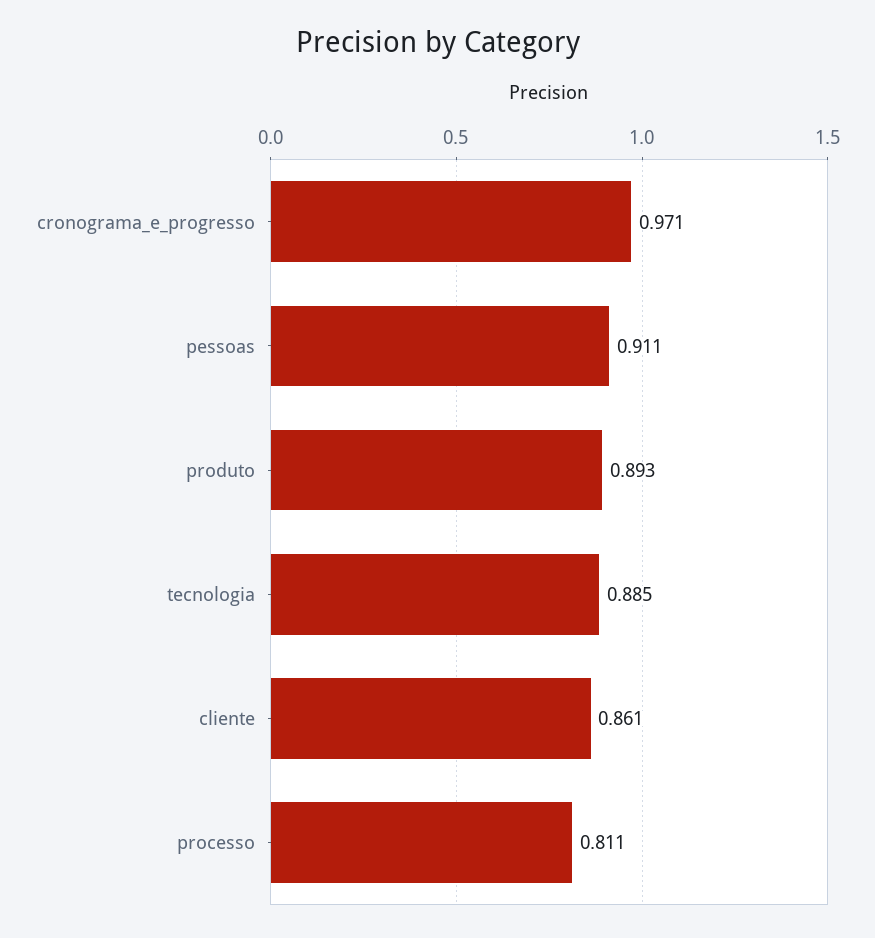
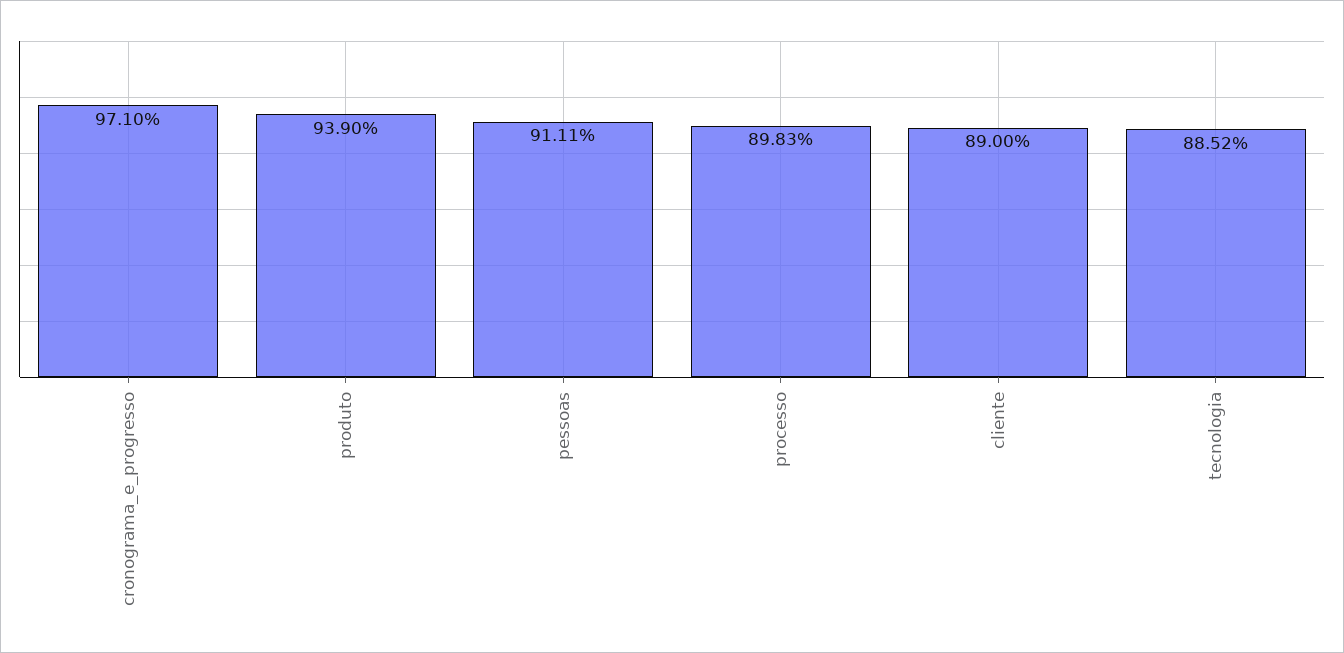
  {
    "cronograma_e_progresso": 0.971,
    "pessoas": 0.9111,
-   "produto": 0.893,
+   "produto": 0.939,
    "tecnologia": 0.8852,
-   "cliente": 0.861,
+   "cliente": 0.89,
-   "processo": 0.811
+   "processo": 0.8983
  }

